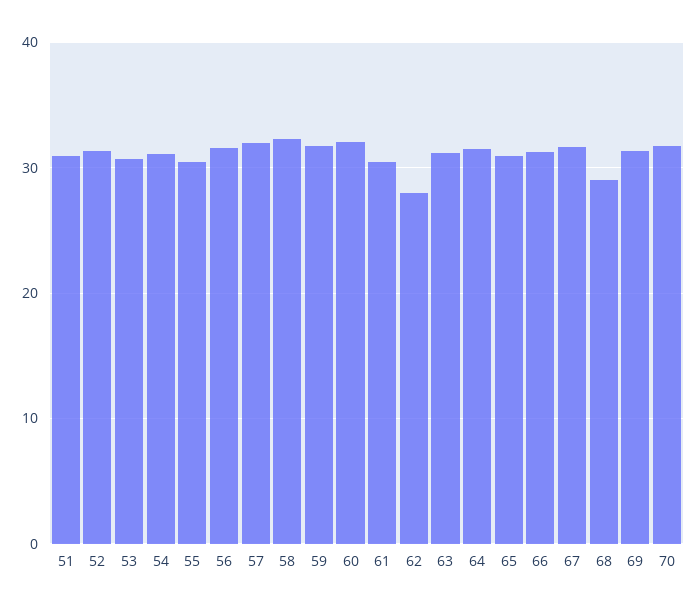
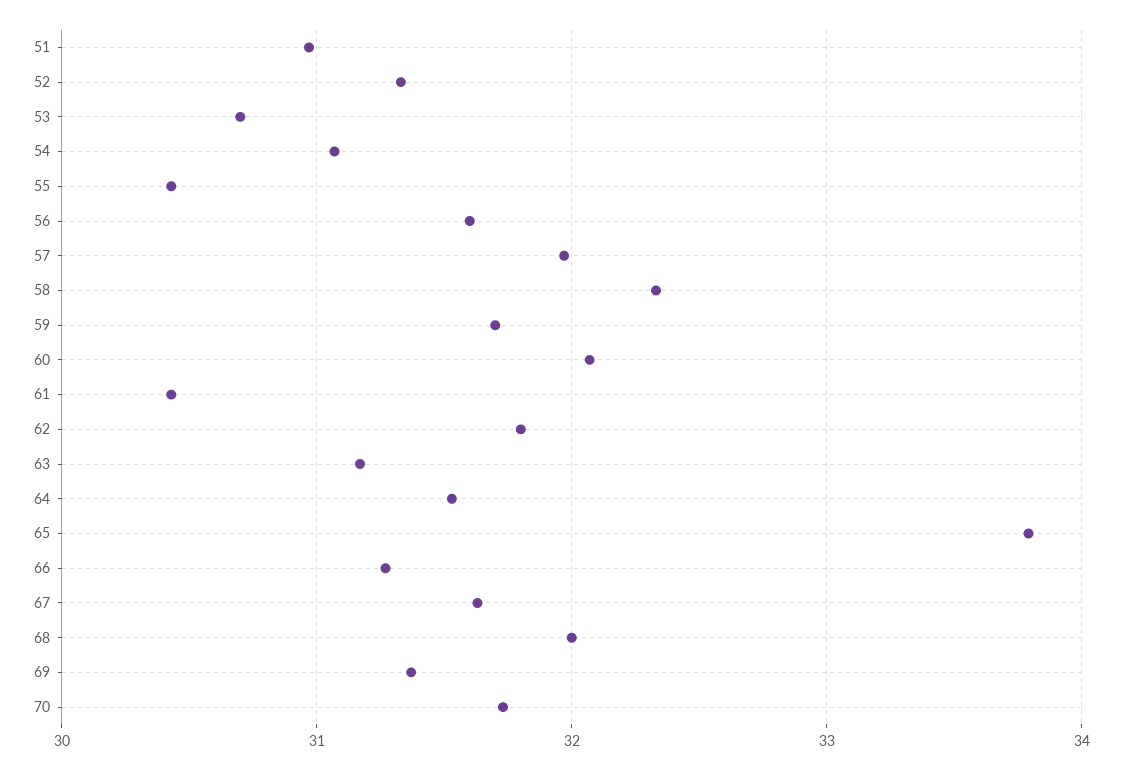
  {
    "51": 31,
    "52": 31.3,
    "53": 30.7,
    "54": 31.1,
    "55": 30.4,
    "56": 31.6,
    "57": 32,
    "58": 32.3,
    "59": 31.7,
    "60": 32.1,
    "61": 30.4,
-   "62": 28,
+   "62": 31.8,
    "63": 31.2,
    "64": 31.5,
-   "65": 31,
+   "65": 33.8,
    "66": 31.3,
    "67": 31.6,
-   "68": 29,
+   "68": 32,
    "69": 31.4,
    "70": 31.7
  }

